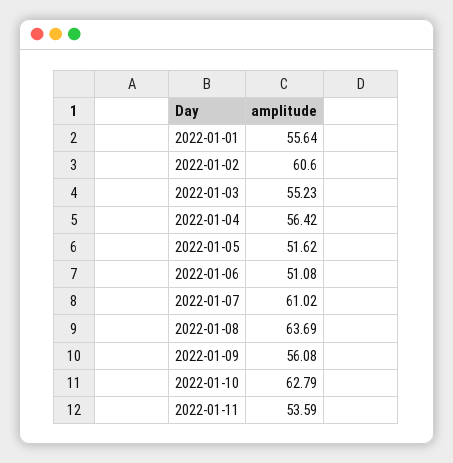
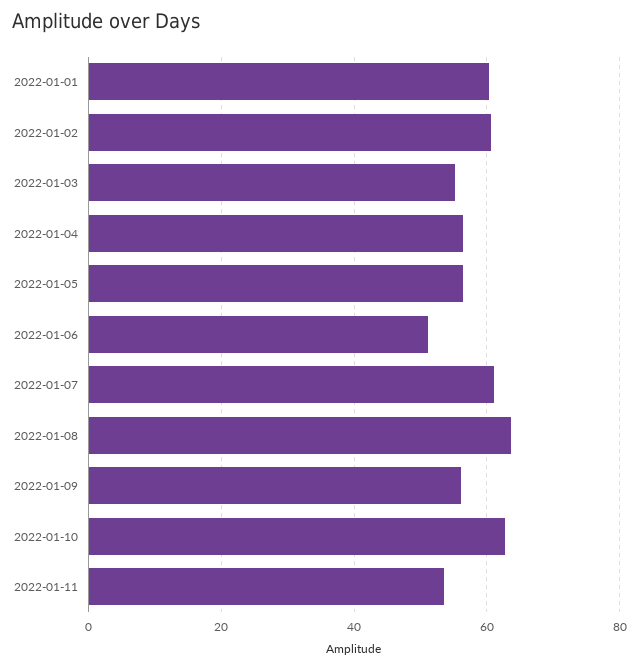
  {
-   "2022-01-01": 55.64,
+   "2022-01-01": 60,
    "2022-01-02": 60.6,
    "2022-01-03": 55.23,
    "2022-01-04": 56.42,
-   "2022-01-05": 51.62,
+   "2022-01-05": 56,
    "2022-01-06": 51.08,
    "2022-01-07": 61.02,
    "2022-01-08": 63.69,
    "2022-01-09": 56.08,
    "2022-01-10": 62.79,
    "2022-01-11": 53.59
  }

